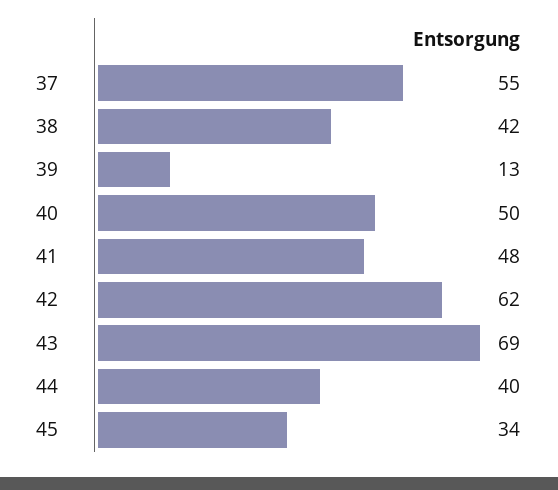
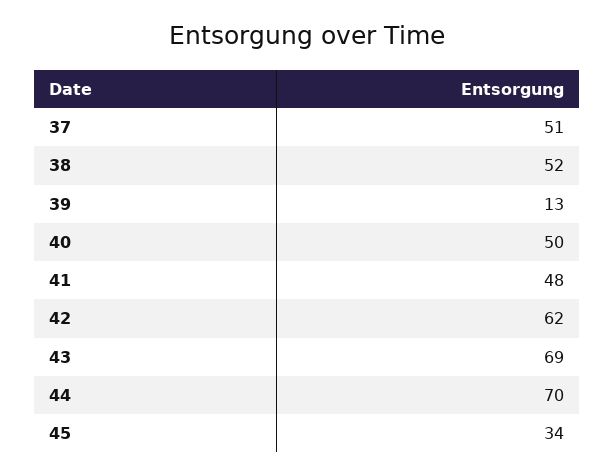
  {
-   "37": 55,
+   "37": 51,
-   "38": 42,
+   "38": 52,
    "39": 13,
    "40": 50,
    "41": 48,
    "42": 62,
    "43": 69,
-   "44": 40,
+   "44": 70,
    "45": 34
  }

